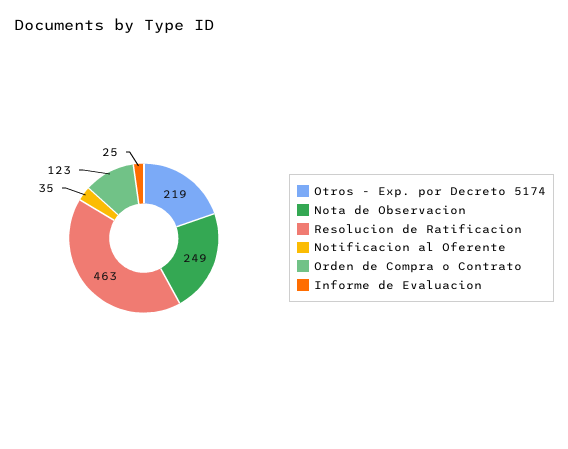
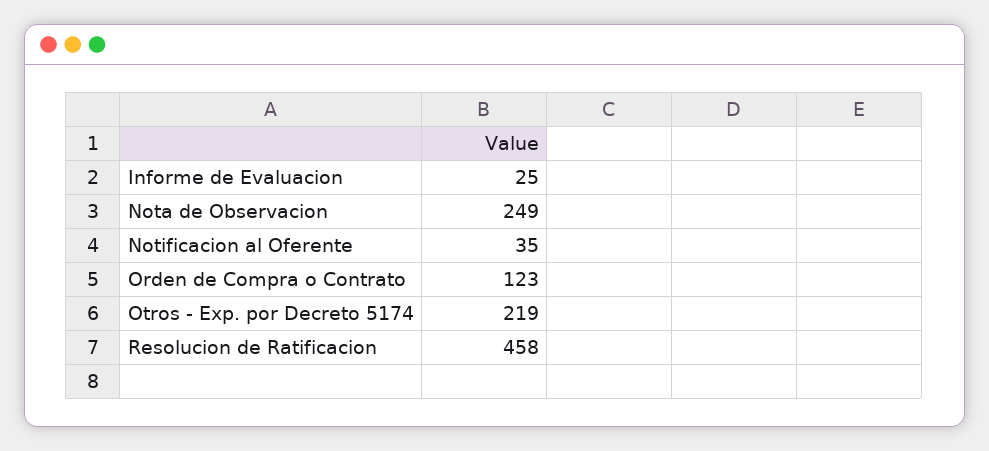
  {
    "Otros - Exp. por Decreto 5174": 219,
    "Nota de Observacion": 249,
-   "Resolucion de Ratificacion": 463,
+   "Resolucion de Ratificacion": 458,
    "Notificacion al Oferente": 35,
    "Orden de Compra o Contrato": 123,
    "Informe de Evaluacion": 25
  }

